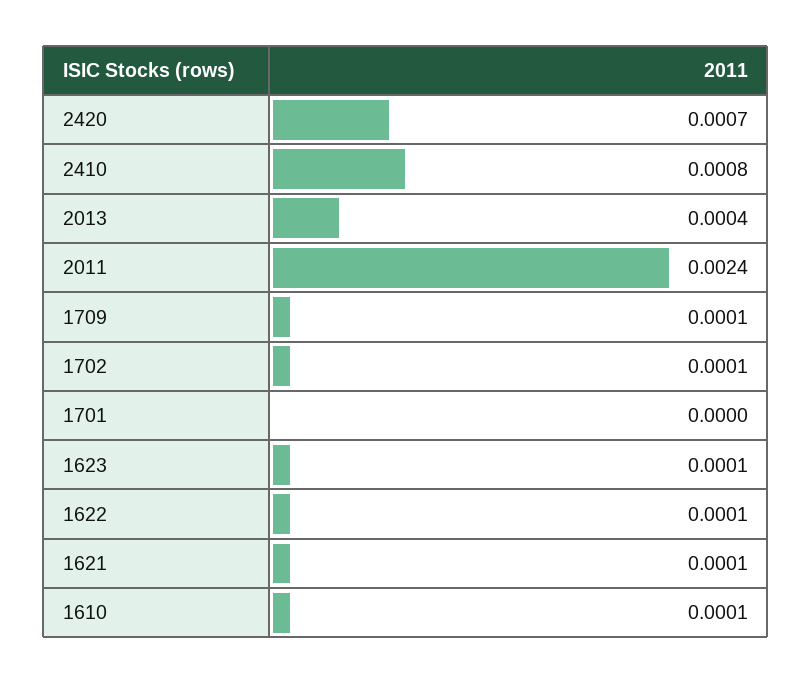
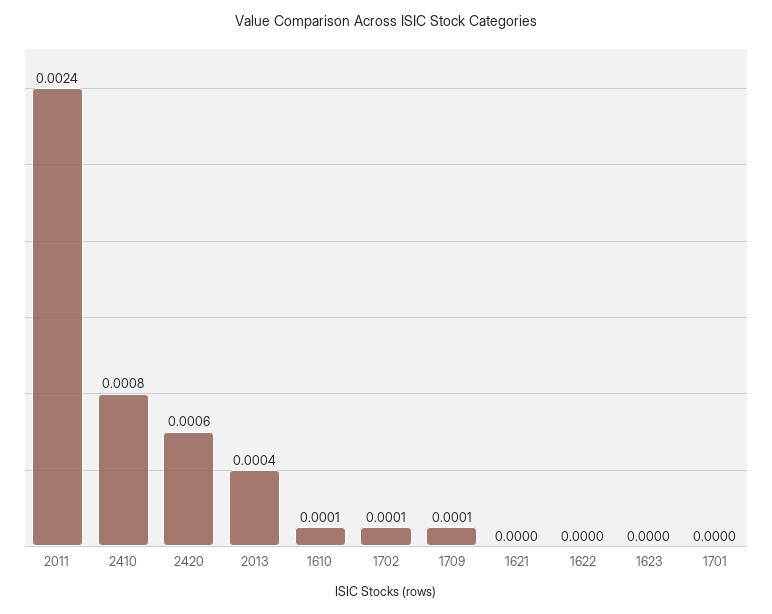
  {
-   "2420": 0.0007,
+   "2420": 0.0006,
    "2410": 0.0008,
    "2013": 0.0004,
    "2011": 0.0024,
    "1709": 0.0001,
    "1702": 0.0001,
    "1701": 0,
-   "1623": 0.0001,
+   "1623": 0,
-   "1622": 0.0001,
+   "1622": 0,
-   "1621": 0.0001,
+   "1621": 0,
    "1610": 0.0001
  }

